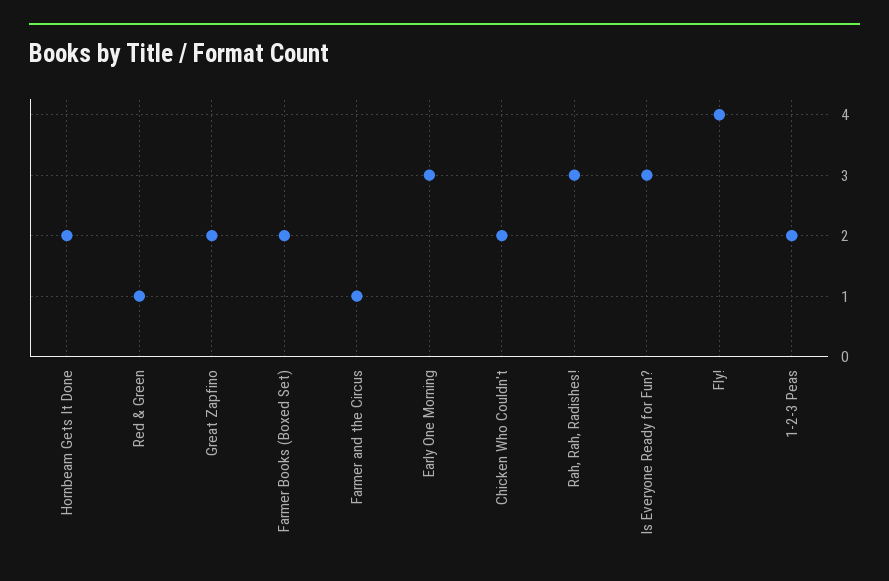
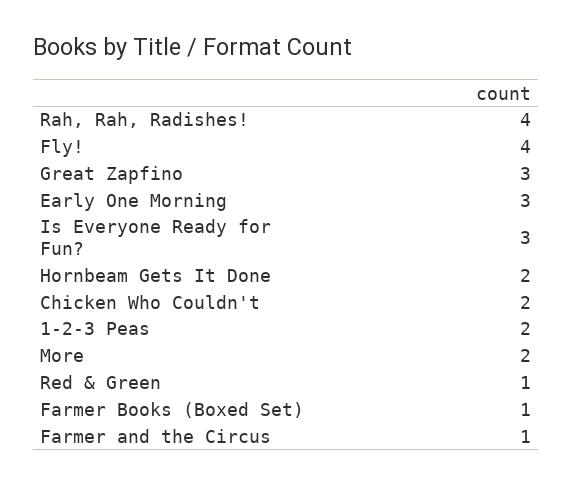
  {
    "Hornbeam Gets It Done": 2,
    "Red & Green": 1,
-   "Great Zapfino": 2,
+   "Great Zapfino": 3,
-   "Farmer Books (Boxed Set)": 2,
+   "Farmer Books (Boxed Set)": 1,
    "Farmer and the Circus": 1,
    "Early One Morning": 3,
    "Chicken Who Couldn't": 2,
-   "Rah, Rah, Radishes!": 3,
+   "Rah, Rah, Radishes!": 4,
    "Is Everyone Ready for Fun?": 3,
    "Fly!": 4,
-   "1-2-3 Peas": 2
+   "1-2-3 Peas": 2,
+   "More": 2
  }

